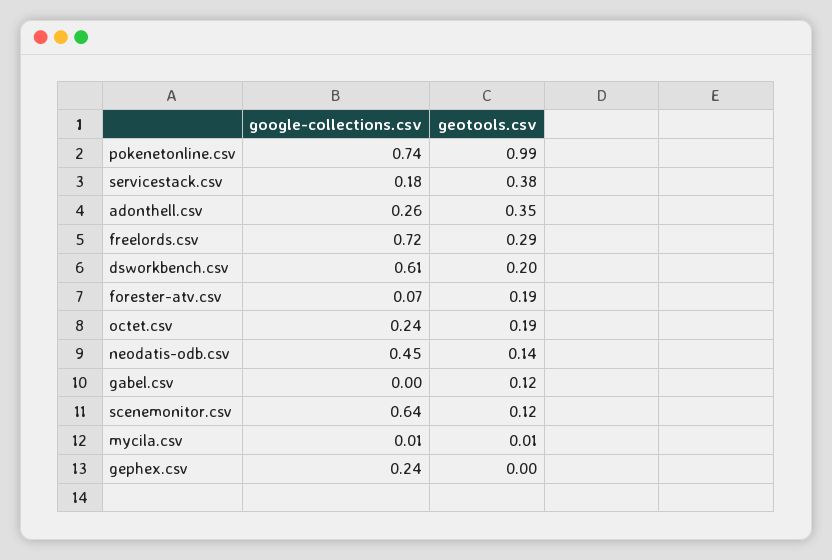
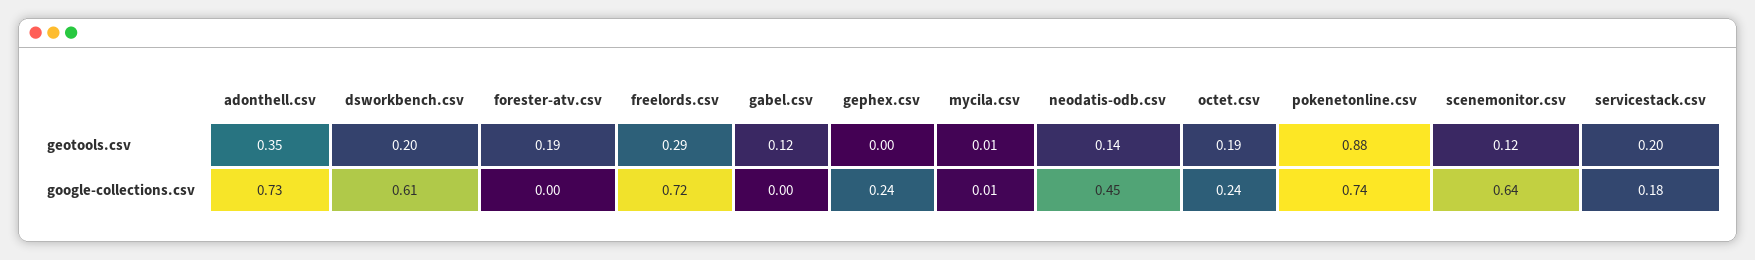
  {
    "google-collections.csv": {
      "pokenetonline.csv": 0.74,
      "servicestack.csv": 0.18,
-     "adonthell.csv": 0.26,
+     "adonthell.csv": 0.73,
      "freelords.csv": 0.72,
      "dsworkbench.csv": 0.61,
-     "forester-atv.csv": 0.07,
+     "forester-atv.csv": 0,
      "octet.csv": 0.24,
      "neodatis-odb.csv": 0.45,
      "gabel.csv": 0,
      "scenemonitor.csv": 0.64,
      "mycila.csv": 0.01,
      "gephex.csv": 0.24
    },
    "geotools.csv": {
-     "pokenetonline.csv": 0.99,
+     "pokenetonline.csv": 0.88,
-     "servicestack.csv": 0.38,
+     "servicestack.csv": 0.2,
      "adonthell.csv": 0.35,
      "freelords.csv": 0.29,
      "dsworkbench.csv": 0.2,
      "forester-atv.csv": 0.19,
      "octet.csv": 0.19,
      "neodatis-odb.csv": 0.14,
      "gabel.csv": 0.12,
      "scenemonitor.csv": 0.12,
      "mycila.csv": 0.01,
      "gephex.csv": 0
    }
  }

